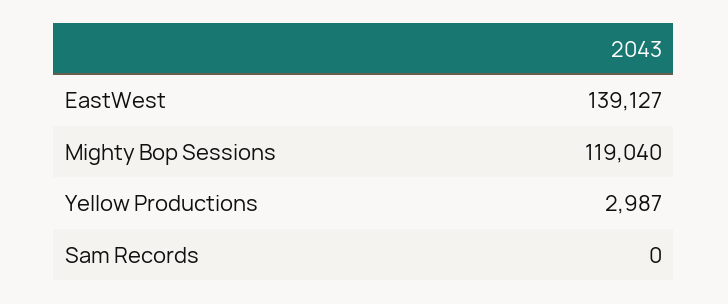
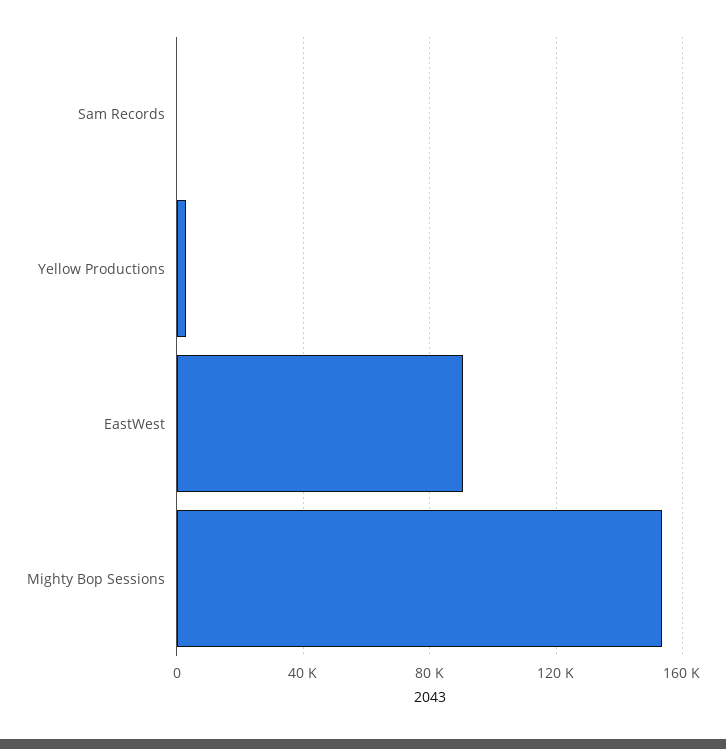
  {
-   "EastWest": 139127,
+   "EastWest": 90000,
-   "Mighty Bop Sessions": 119040,
+   "Mighty Bop Sessions": 155000,
    "Yellow Productions": 2987,
    "Sam Records": 0
  }

